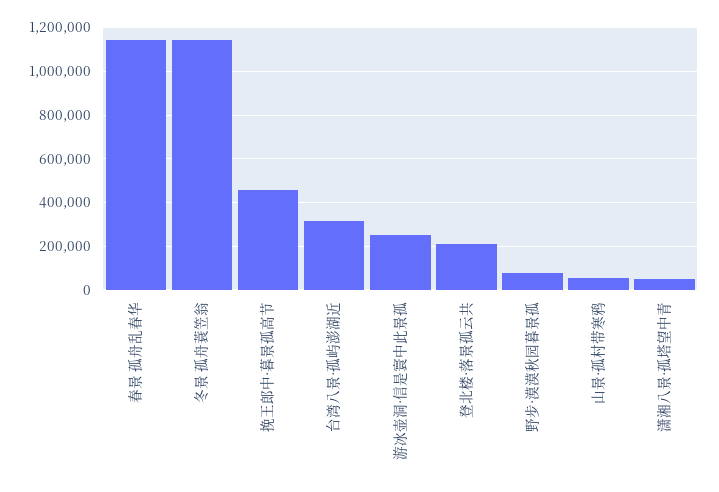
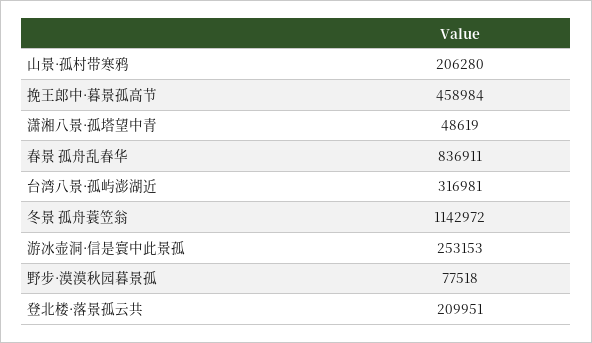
  {
-   "春景 孤舟乱春华": 1150000,
+   "春景 孤舟乱春华": 836911,
    "冬景 孤舟蓑笠翁": 1142972,
    "挽王郎中·暮景孤高节": 458984,
    "台湾八景·孤屿澎湖近": 316981,
    "游冰壶洞·信是寰中此景孤": 253153,
    "登北楼·落景孤云共": 209951,
    "野步·漠漠秋园暮景孤": 77518,
-   "山景·孤村带寒鸦": 50000,
+   "山景·孤村带寒鸦": 206280,
    "潇湘八景·孤塔望中青": 48619
  }

